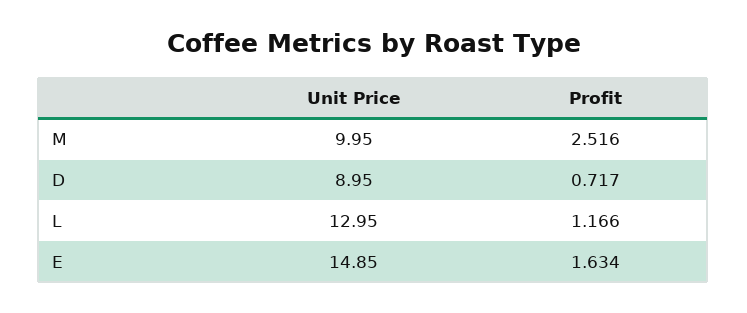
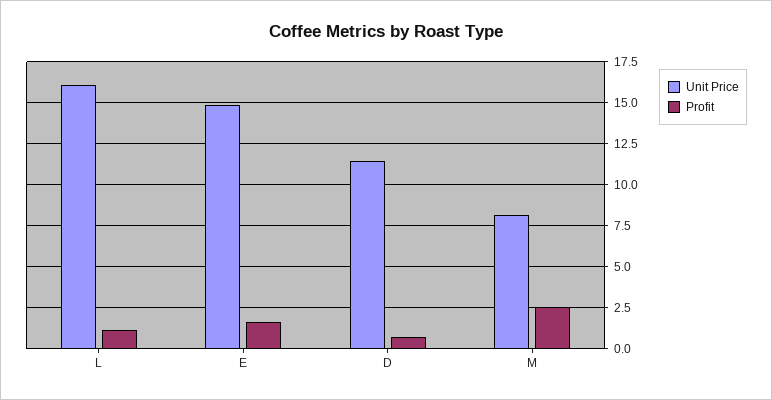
  {
    "Unit Price": {
-     "M": 9.95,
+     "M": 8,
-     "D": 8.95,
+     "D": 11.5,
-     "L": 12.95,
+     "L": 16,
      "E": 14.85
    },
    "Profit": {
      "M": 2.516,
      "D": 0.717,
      "L": 1.166,
      "E": 1.634
    }
  }

